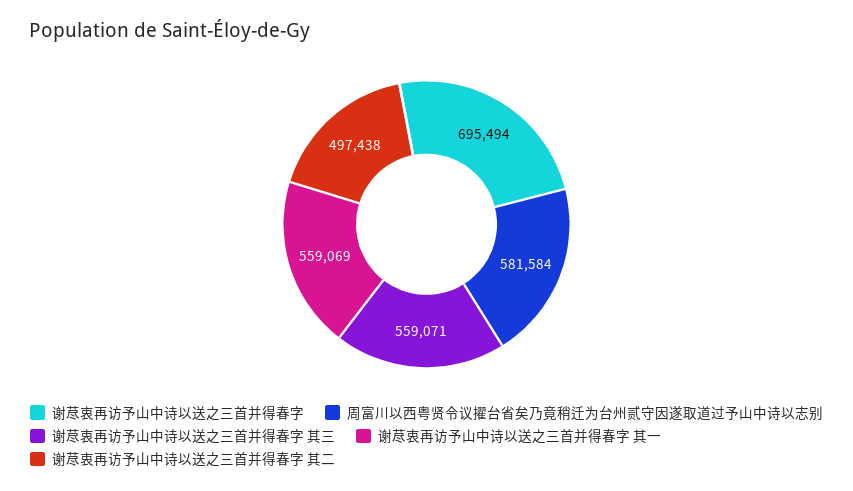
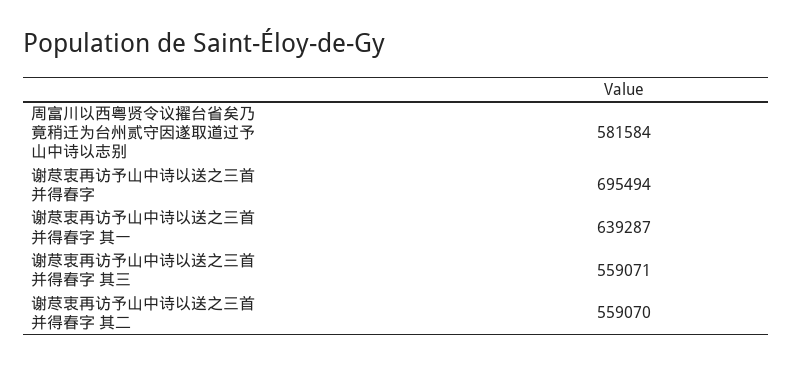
  {
    "谢荩衷再访予山中诗以送之三首并得春字": 695494,
    "周富川以西粤贤令议擢台省矣乃竟稍迁为台州贰守因遂取道过予山中诗以志别": 581584,
    "谢荩衷再访予山中诗以送之三首并得春字 其三": 559071,
-   "谢荩衷再访予山中诗以送之三首并得春字 其一": 559069,
+   "谢荩衷再访予山中诗以送之三首并得春字 其一": 639287,
-   "谢荩衷再访予山中诗以送之三首并得春字 其二": 497438
+   "谢荩衷再访予山中诗以送之三首并得春字 其二": 559070
  }

